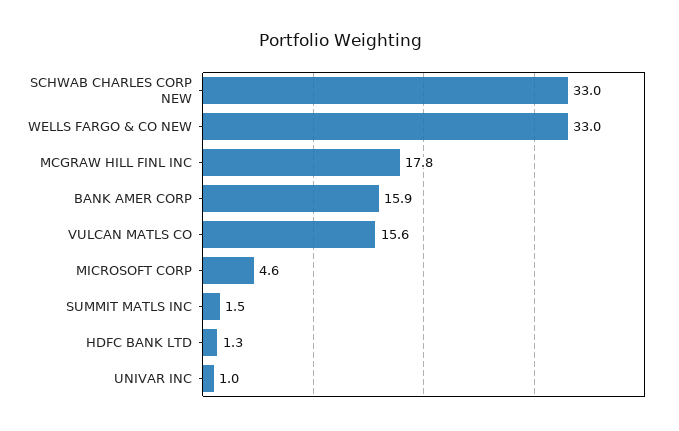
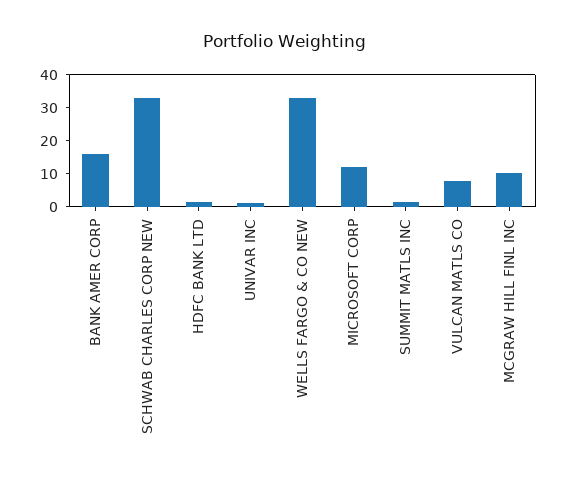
  {
    "SCHWAB CHARLES CORP NEW": 33,
    "WELLS FARGO & CO NEW": 33,
-   "MCGRAW HILL FINL INC": 17.8,
+   "MCGRAW HILL FINL INC": 10,
    "BANK AMER CORP": 15.9,
-   "VULCAN MATLS CO": 15.6,
+   "VULCAN MATLS CO": 7.5,
-   "MICROSOFT CORP": 4.6,
+   "MICROSOFT CORP": 12.5,
    "SUMMIT MATLS INC": 1.5,
    "HDFC BANK LTD": 1.3,
    "UNIVAR INC": 1
  }

